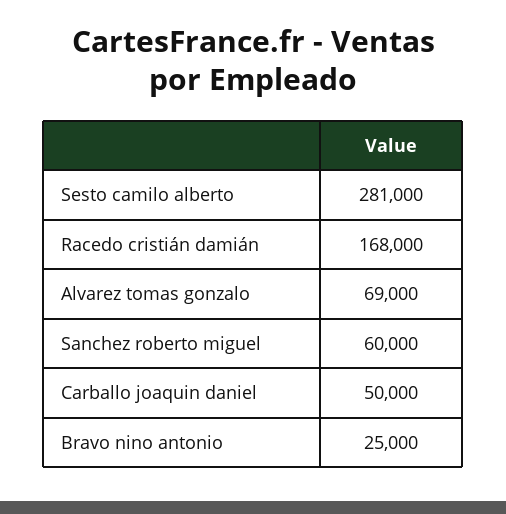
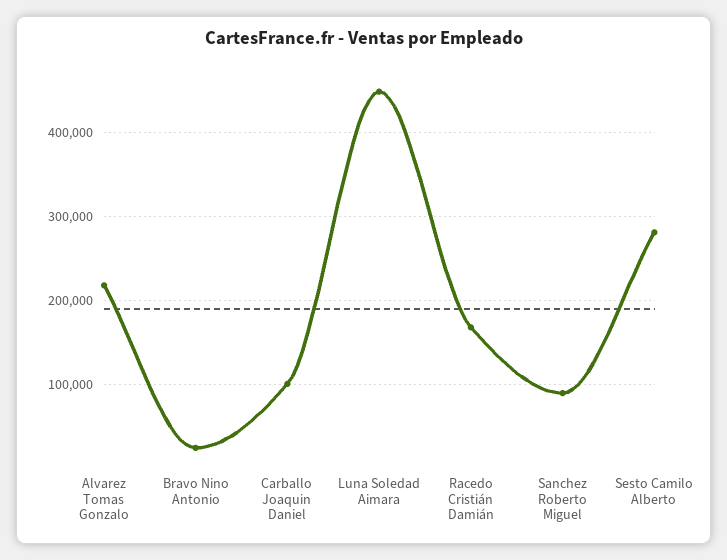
  {
    "Sesto camilo alberto": 281000,
    "Racedo cristián damián": 168000,
-   "Alvarez tomas gonzalo": 69000,
+   "Alvarez tomas gonzalo": 220000,
-   "Sanchez roberto miguel": 60000,
+   "Sanchez roberto miguel": 90000,
-   "Carballo joaquin daniel": 50000,
+   "Carballo joaquin daniel": 100000,
-   "Bravo nino antonio": 25000
+   "Bravo nino antonio": 25000,
+   "Luna Soledad Aimara": 450000
  }

